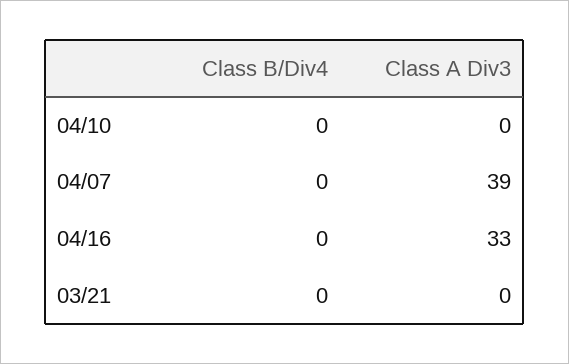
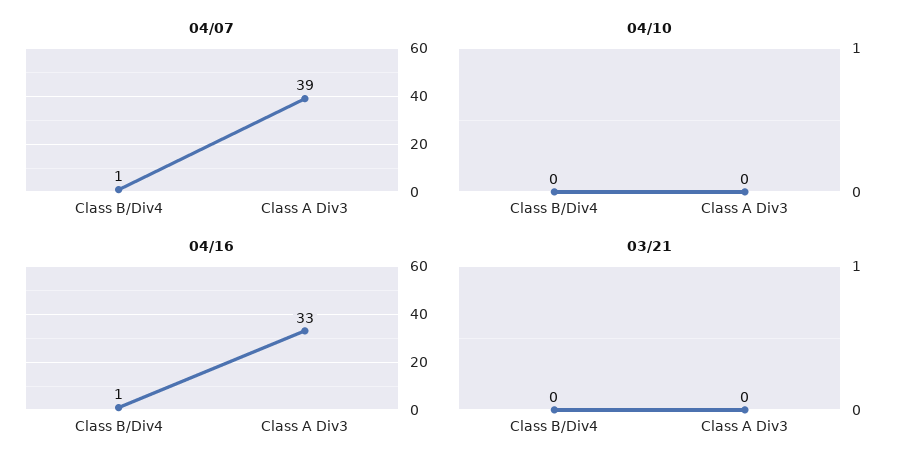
  {
    "04/10": {
      "Class B/Div4": 0,
      "Class A Div3": 0
    },
    "04/07": {
-     "Class B/Div4": 0,
+     "Class B/Div4": 1,
      "Class A Div3": 39
    },
    "04/16": {
-     "Class B/Div4": 0,
+     "Class B/Div4": 1,
      "Class A Div3": 33
    },
    "03/21": {
      "Class B/Div4": 0,
      "Class A Div3": 0
    }
  }

